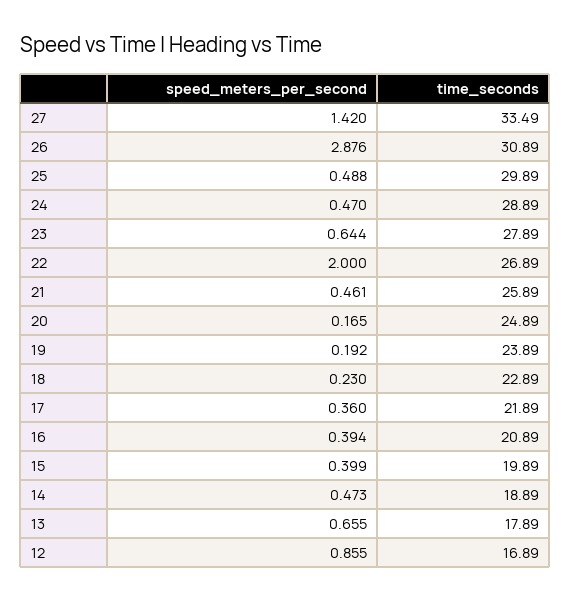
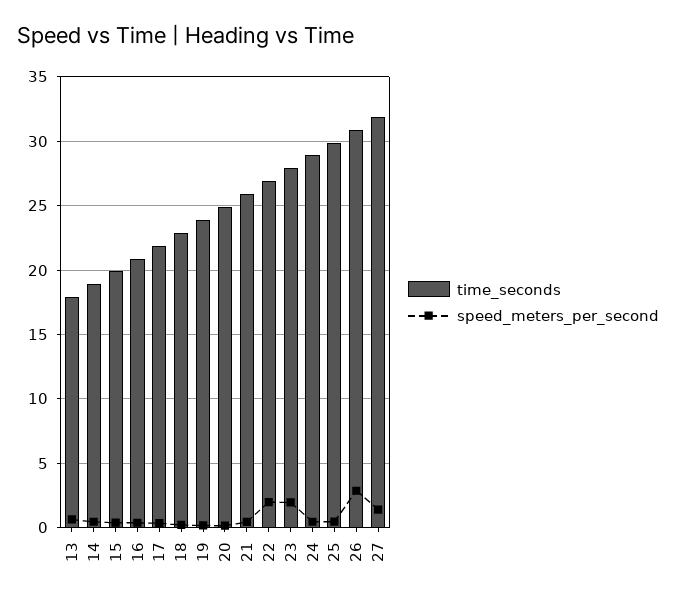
  {
    "speed_meters_per_second": {
      "27": 1.42,
      "26": 2.876,
      "25": 0.488,
      "24": 0.47,
-     "23": 0.644,
+     "23": 2,
      "22": 2,
      "21": 0.461,
      "20": 0.165,
      "19": 0.192,
      "18": 0.23,
      "17": 0.36,
      "16": 0.394,
      "15": 0.399,
      "14": 0.473,
-     "13": 0.655,
+     "13": 0.655
-     "12": 0.855
    },
    "time_seconds": {
-     "27": 33.49,
+     "27": 32,
      "26": 30.89,
      "25": 29.89,
      "24": 28.89,
      "23": 27.89,
      "22": 26.89,
      "21": 25.89,
      "20": 24.89,
      "19": 23.89,
      "18": 22.89,
      "17": 21.89,
      "16": 20.89,
      "15": 19.89,
      "14": 18.89,
-     "13": 17.89,
+     "13": 17.89
-     "12": 16.89
    }
  }

